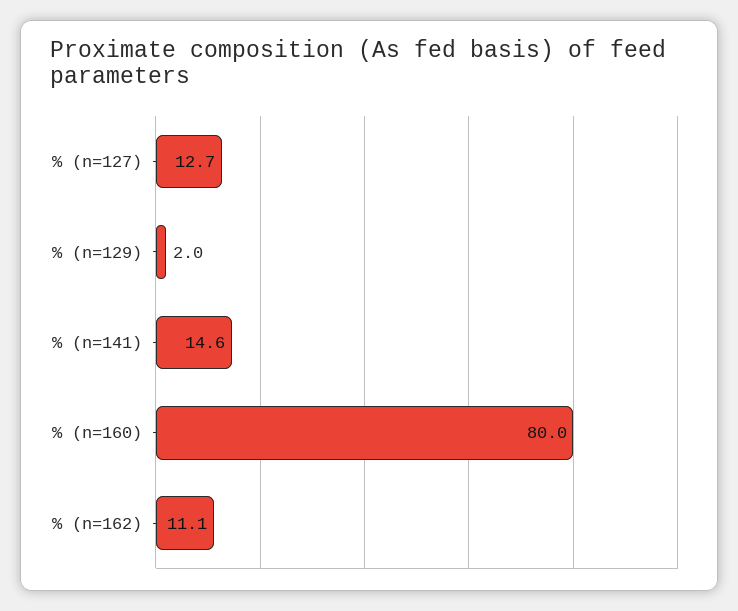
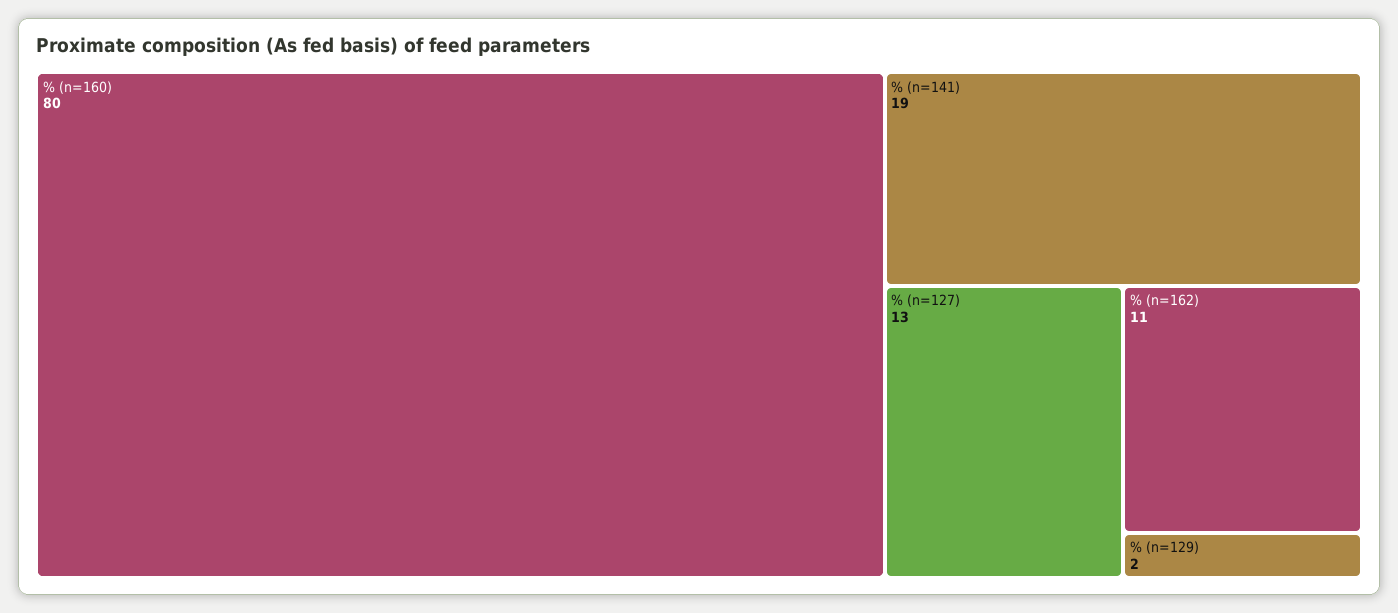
  {
    "% (n=127)": 12.7,
    "% (n=129)": 2,
-   "% (n=141)": 14.6,
+   "% (n=141)": 19,
    "% (n=160)": 80,
    "% (n=162)": 11.1
  }

